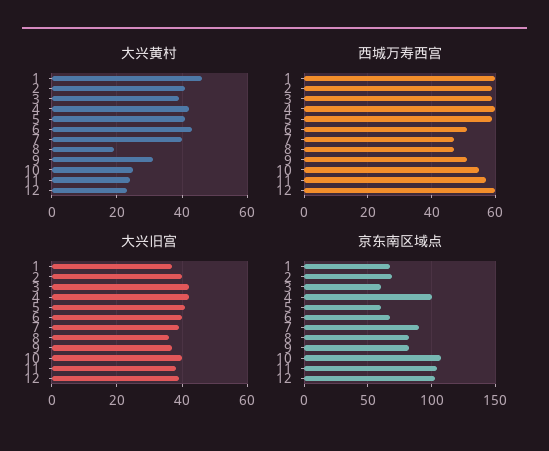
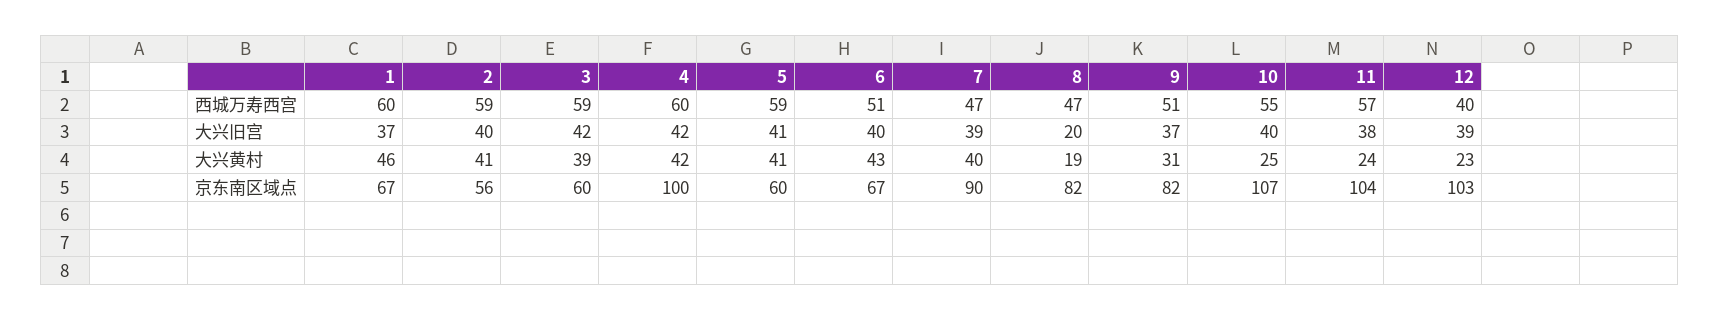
  {
    "大兴黄村": {
      "1": 46,
      "2": 41,
      "3": 39,
      "4": 42,
      "5": 41,
      "6": 43,
      "7": 40,
      "8": 19,
      "9": 31,
      "10": 25,
      "11": 24,
      "12": 23
    },
    "西城万寿西宫": {
      "1": 60,
      "2": 59,
      "3": 59,
      "4": 60,
      "5": 59,
      "6": 51,
      "7": 47,
      "8": 47,
      "9": 51,
      "10": 55,
      "11": 57,
-     "12": 60
+     "12": 40
    },
    "大兴旧宫": {
      "1": 37,
      "2": 40,
      "3": 42,
      "4": 42,
      "5": 41,
      "6": 40,
      "7": 39,
-     "8": 35,
+     "8": 20,
      "9": 37,
      "10": 40,
      "11": 38,
      "12": 39
    },
    "京东南区域点": {
      "1": 67,
-     "2": 70,
+     "2": 56,
      "3": 60,
      "4": 100,
      "5": 60,
      "6": 67,
      "7": 90,
      "8": 82,
      "9": 82,
      "10": 107,
      "11": 104,
      "12": 103
    }
  }

